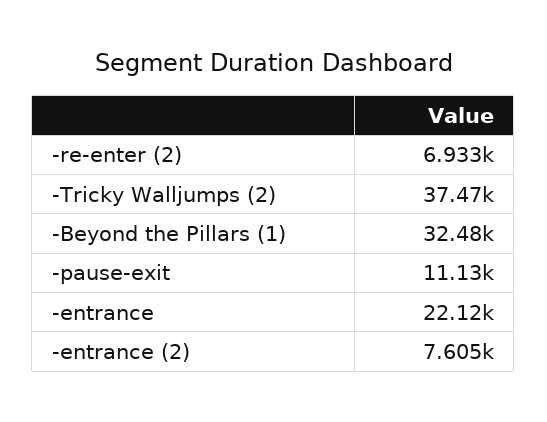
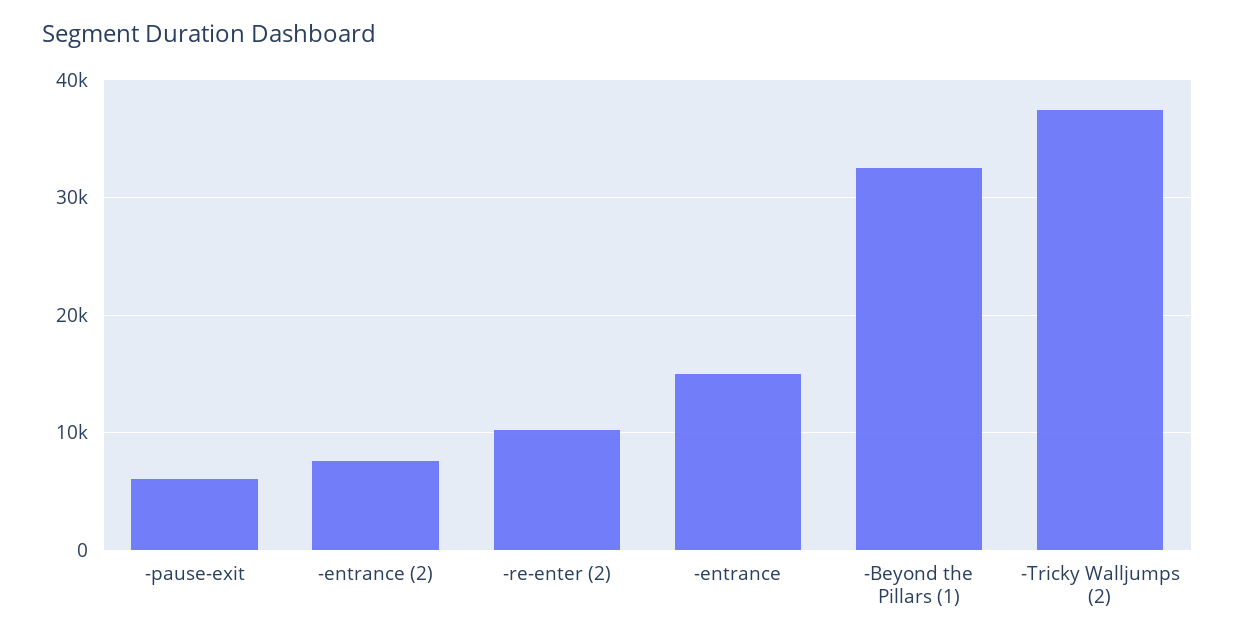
  {
-   "-re-enter (2)": 6933,
+   "-re-enter (2)": 10000,
    "-Tricky Walljumps (2)": 37470,
    "-Beyond the Pillars (1)": 32480,
-   "-pause-exit": 11130,
+   "-pause-exit": 6000,
-   "-entrance": 22120,
+   "-entrance": 15000,
    "-entrance (2)": 7605
  }

